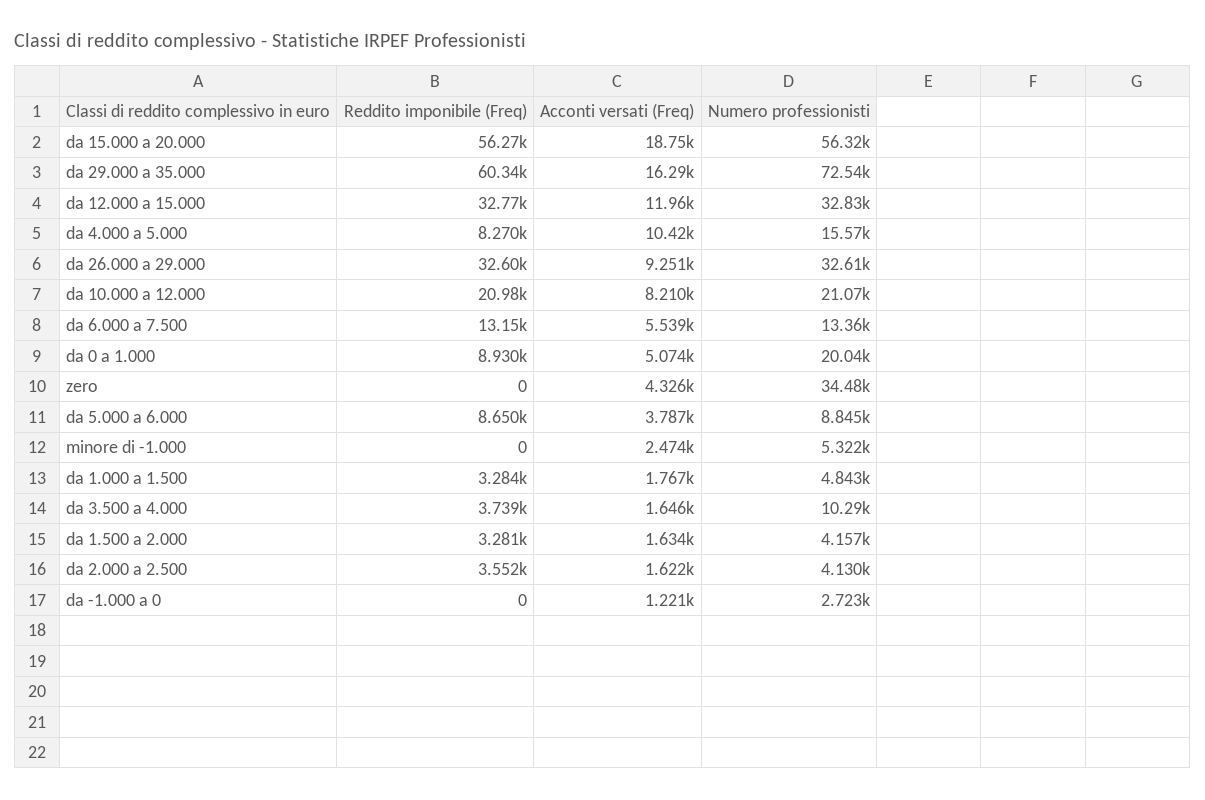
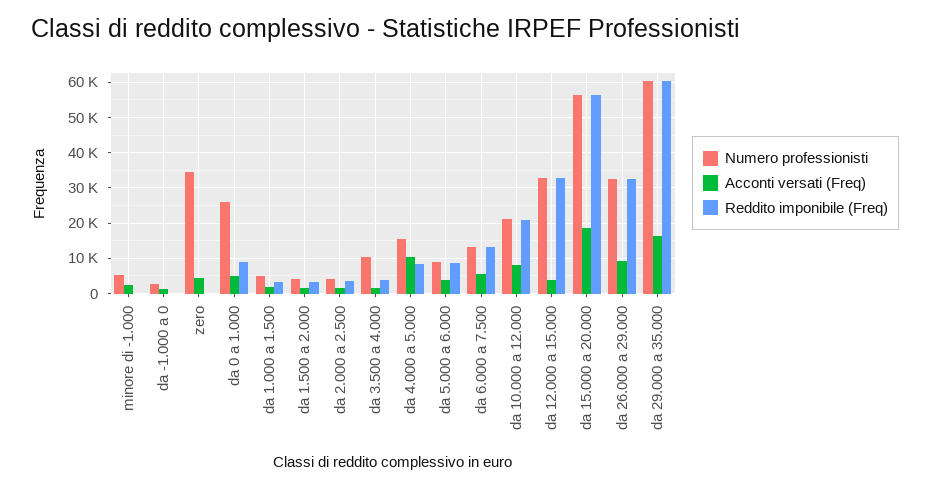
  {
    "Reddito imponibile (Freq)": {
      "da 15.000 a 20.000": 56270,
      "da 29.000 a 35.000": 60340,
      "da 12.000 a 15.000": 32770,
      "da 4.000 a 5.000": 8270,
      "da 26.000 a 29.000": 32600,
      "da 10.000 a 12.000": 20980,
      "da 6.000 a 7.500": 13150,
      "da 0 a 1.000": 8930,
      "zero": 0,
      "da 5.000 a 6.000": 8650,
      "minore di -1.000": 0,
      "da 1.000 a 1.500": 3284,
      "da 3.500 a 4.000": 3739,
      "da 1.500 a 2.000": 3281,
      "da 2.000 a 2.500": 3552,
      "da -1.000 a 0": 0
    },
    "Acconti versati (Freq)": {
      "da 15.000 a 20.000": 18750,
      "da 29.000 a 35.000": 16290,
-     "da 12.000 a 15.000": 11960,
+     "da 12.000 a 15.000": 4000,
      "da 4.000 a 5.000": 10420,
      "da 26.000 a 29.000": 9251,
      "da 10.000 a 12.000": 8210,
      "da 6.000 a 7.500": 5539,
      "da 0 a 1.000": 5074,
      "zero": 4326,
      "da 5.000 a 6.000": 3787,
      "minore di -1.000": 2474,
      "da 1.000 a 1.500": 1767,
      "da 3.500 a 4.000": 1646,
      "da 1.500 a 2.000": 1634,
      "da 2.000 a 2.500": 1622,
      "da -1.000 a 0": 1221
    },
    "Numero professionisti": {
      "da 15.000 a 20.000": 56320,
-     "da 29.000 a 35.000": 72540,
+     "da 29.000 a 35.000": 60000,
      "da 12.000 a 15.000": 32830,
      "da 4.000 a 5.000": 15570,
      "da 26.000 a 29.000": 32610,
      "da 10.000 a 12.000": 21070,
      "da 6.000 a 7.500": 13360,
-     "da 0 a 1.000": 20040,
+     "da 0 a 1.000": 26000,
      "zero": 34480,
      "da 5.000 a 6.000": 8845,
      "minore di -1.000": 5322,
      "da 1.000 a 1.500": 4843,
      "da 3.500 a 4.000": 10290,
      "da 1.500 a 2.000": 4157,
      "da 2.000 a 2.500": 4130,
      "da -1.000 a 0": 2723
    }
  }

